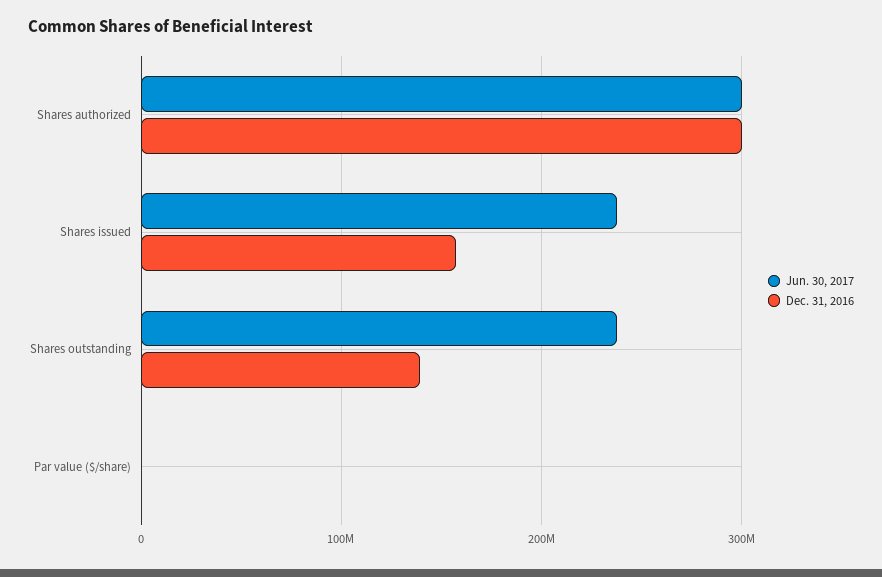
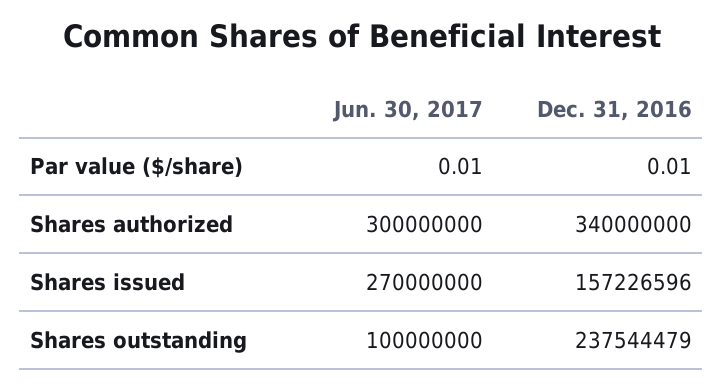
  {
    "Jun. 30, 2017": {
      "Shares authorized": 300000000,
-     "Shares issued": 240000000,
+     "Shares issued": 270000000,
-     "Shares outstanding": 240000000,
+     "Shares outstanding": 100000000,
      "Par value ($/share)": 0.01
    },
    "Dec. 31, 2016": {
-     "Shares authorized": 300000000,
+     "Shares authorized": 340000000,
      "Shares issued": 157226596,
-     "Shares outstanding": 140000000,
+     "Shares outstanding": 237544479,
      "Par value ($/share)": 0.01
    }
  }

